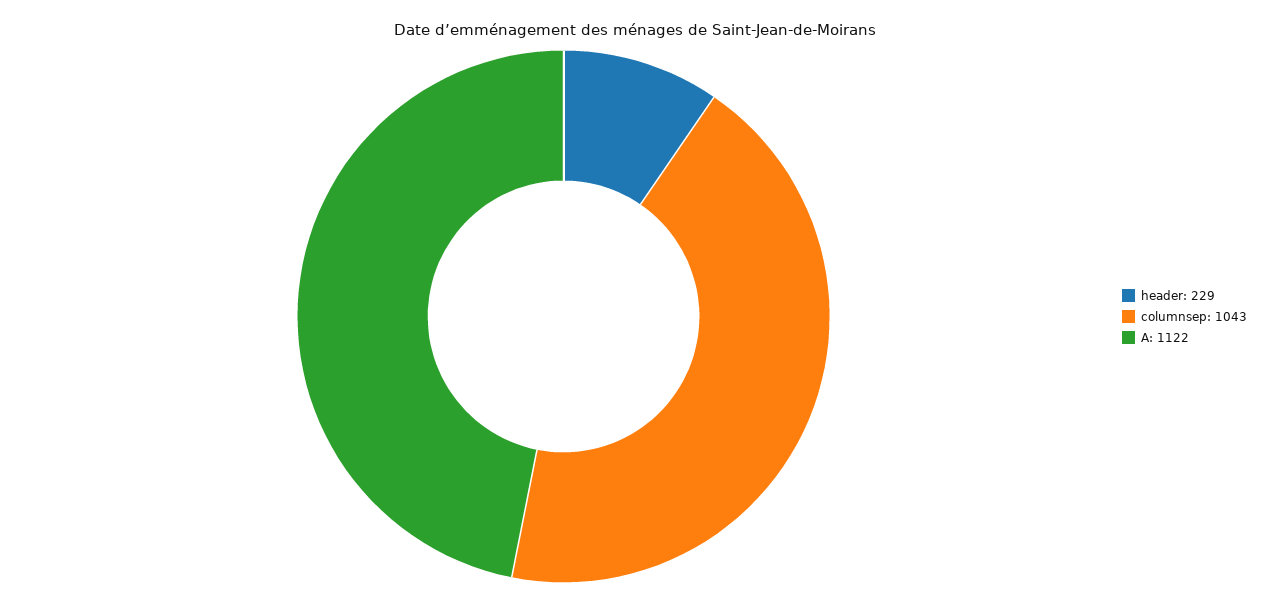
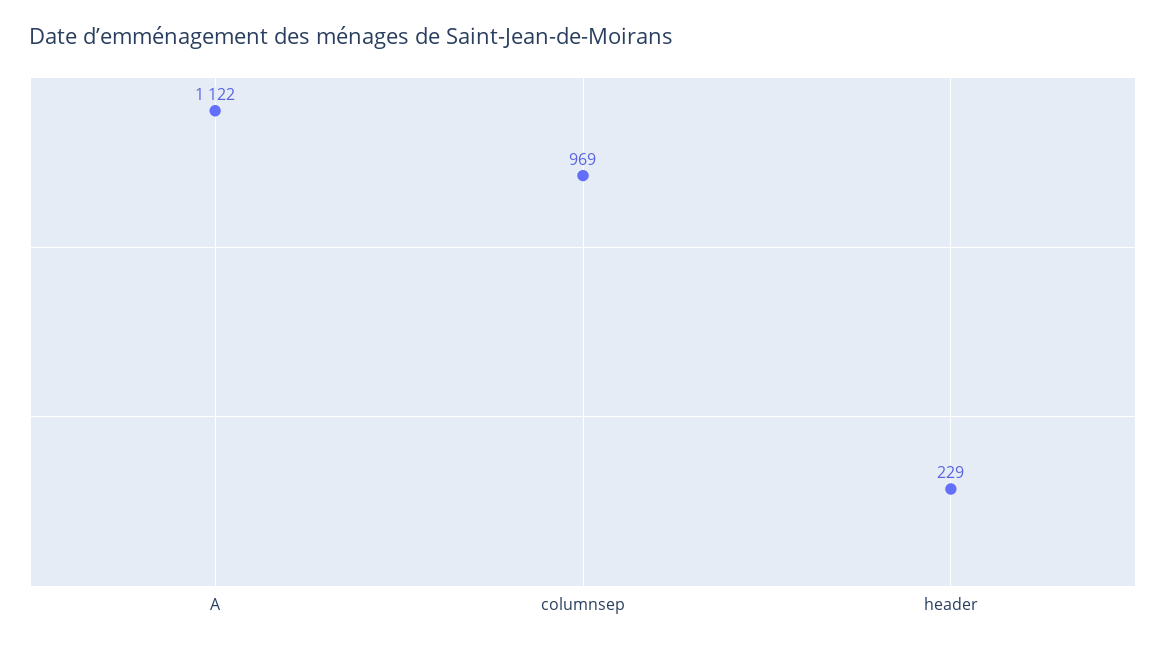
  {
    "header": 229,
-   "columnsep": 1043,
+   "columnsep": 969,
    "A": 1122
  }

